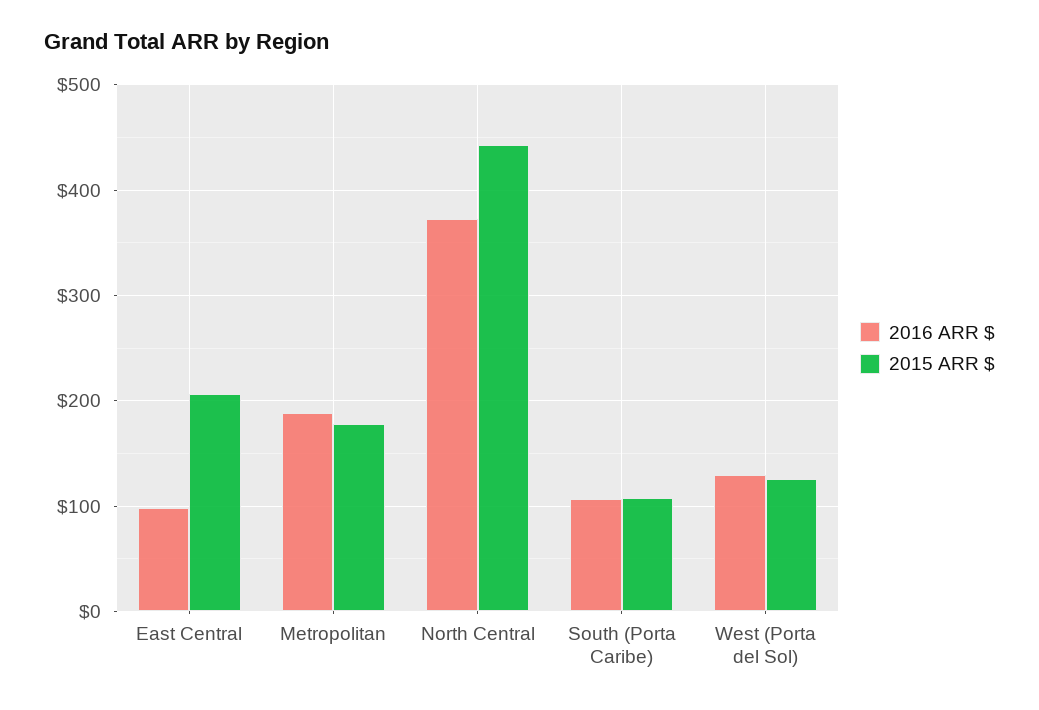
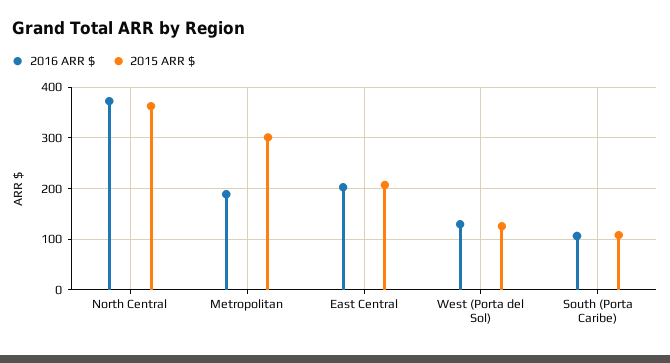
  {
    "2016 ARR $": {
-     "East Central": 100,
+     "East Central": 200,
      "Metropolitan": 190,
      "North Central": 370,
      "South (Porta Caribe)": 110,
      "West (Porta del Sol)": 130
    },
    "2015 ARR $": {
      "East Central": 210,
-     "Metropolitan": 180,
+     "Metropolitan": 300,
-     "North Central": 440,
+     "North Central": 360,
      "South (Porta Caribe)": 110,
      "West (Porta del Sol)": 130
    }
  }

